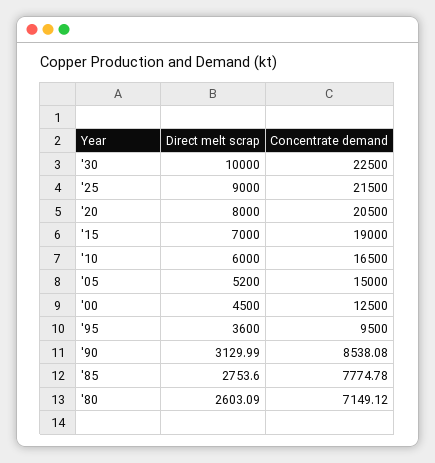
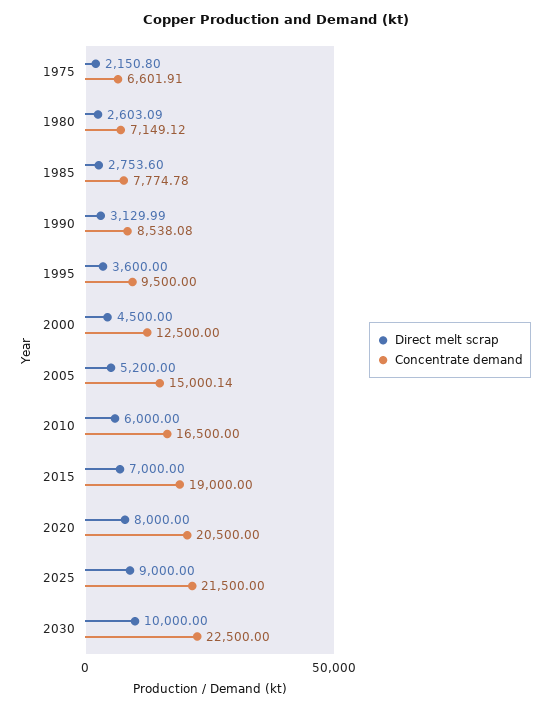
  {
    "Direct melt scrap": {
      "'30": 10000,
      "'25": 9000,
      "'20": 8000,
      "'15": 7000,
      "'10": 6000,
      "'05": 5200,
      "'00": 4500,
      "'95": 3600,
      "'90": 3129.99,
      "'85": 2753.6,
-     "'80": 2603.09
+     "'80": 2603.09,
+     "1975": 2150.8
    },
    "Concentrate demand": {
      "'30": 22500,
      "'25": 21500,
      "'20": 20500,
      "'15": 19000,
      "'10": 16500,
-     "'05": 15000,
+     "'05": 15000.14,
      "'00": 12500,
      "'95": 9500,
      "'90": 8538.08,
      "'85": 7774.78,
-     "'80": 7149.12
+     "'80": 7149.12,
+     "1975": 6601.91
    }
  }

